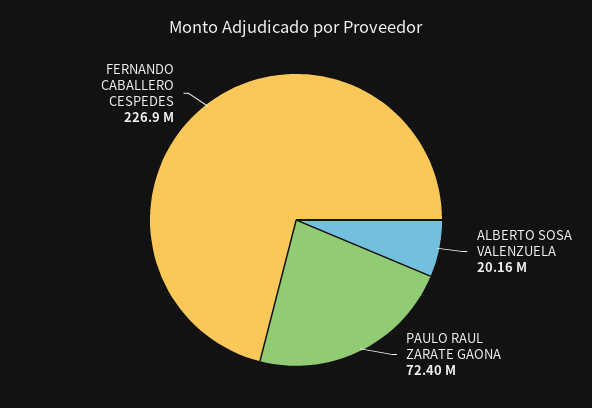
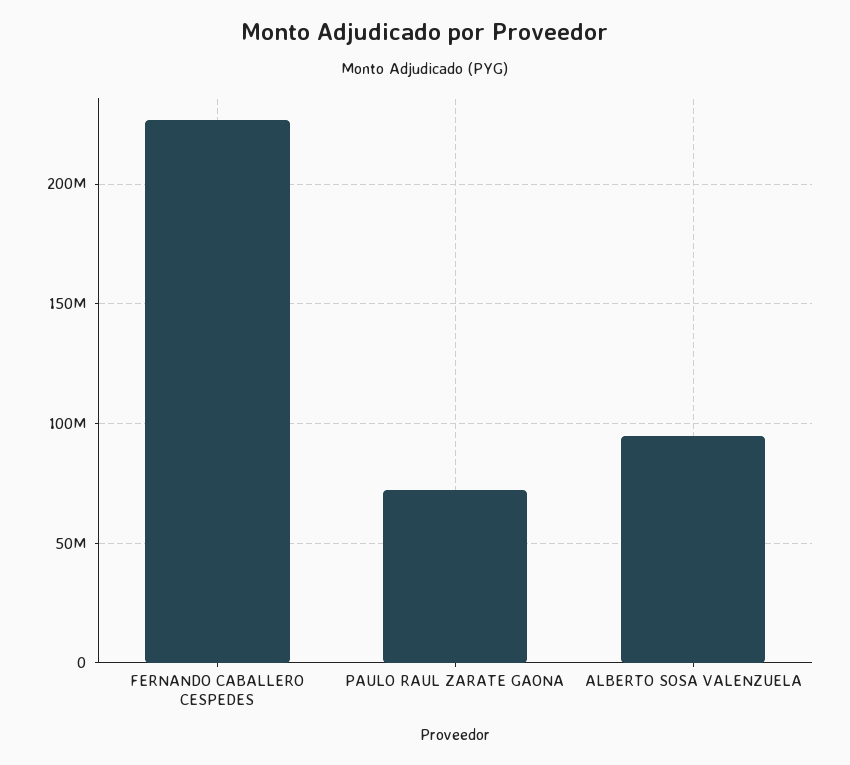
  {
-   "ALBERTO SOSA VALENZUELA": 20160000,
+   "ALBERTO SOSA VALENZUELA": 95000000,
    "PAULO RAUL ZARATE GAONA": 72400000,
    "FERNANDO CABALLERO CESPEDES": 226900000
  }

